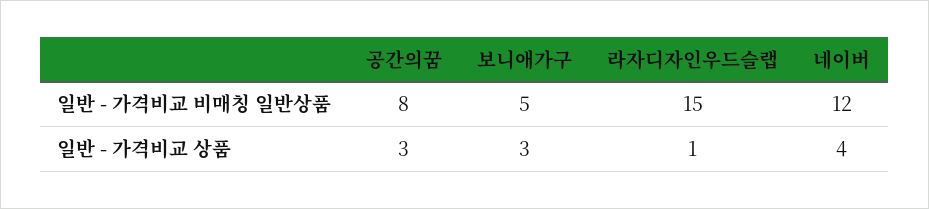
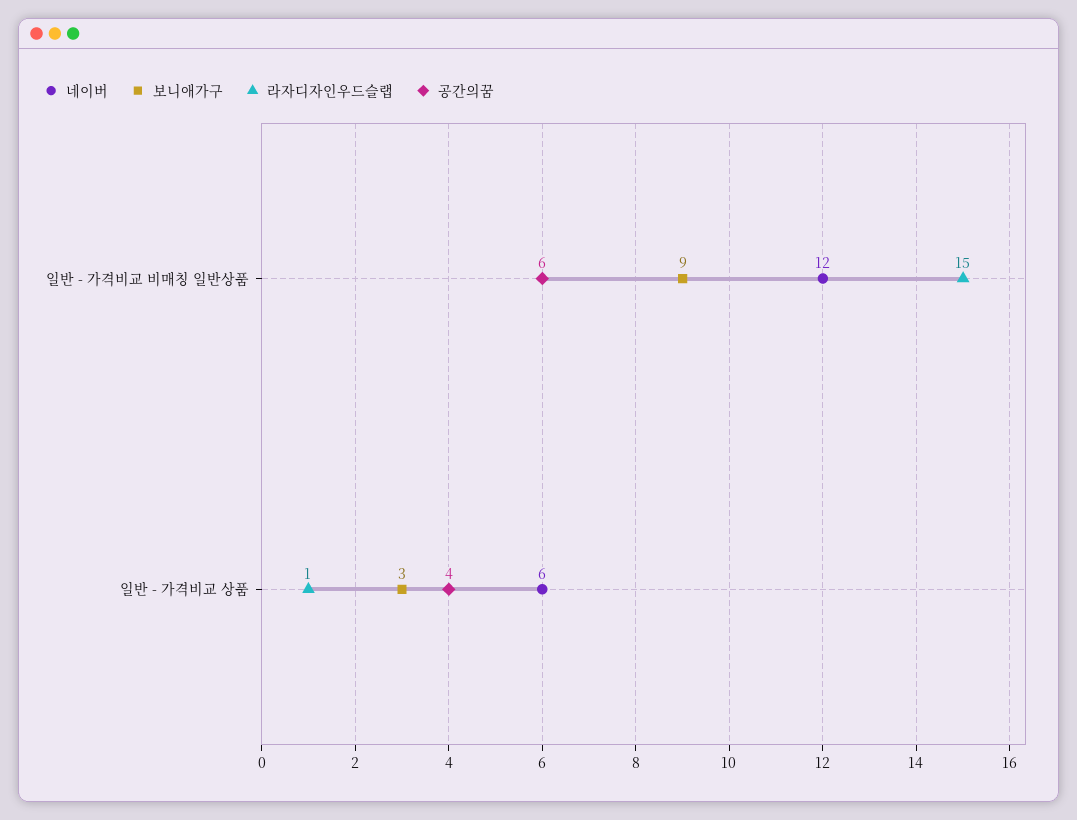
  {
    "공간의꿈": {
-     "일반 - 가격비교 비매칭 일반상품": 8,
+     "일반 - 가격비교 비매칭 일반상품": 6,
-     "일반 - 가격비교 상품": 3
+     "일반 - 가격비교 상품": 4
    },
    "보니애가구": {
-     "일반 - 가격비교 비매칭 일반상품": 5,
+     "일반 - 가격비교 비매칭 일반상품": 9,
      "일반 - 가격비교 상품": 3
    },
    "라자디자인우드슬랩": {
      "일반 - 가격비교 비매칭 일반상품": 15,
      "일반 - 가격비교 상품": 1
    },
    "네이버": {
      "일반 - 가격비교 비매칭 일반상품": 12,
-     "일반 - 가격비교 상품": 4
+     "일반 - 가격비교 상품": 6
    }
  }

